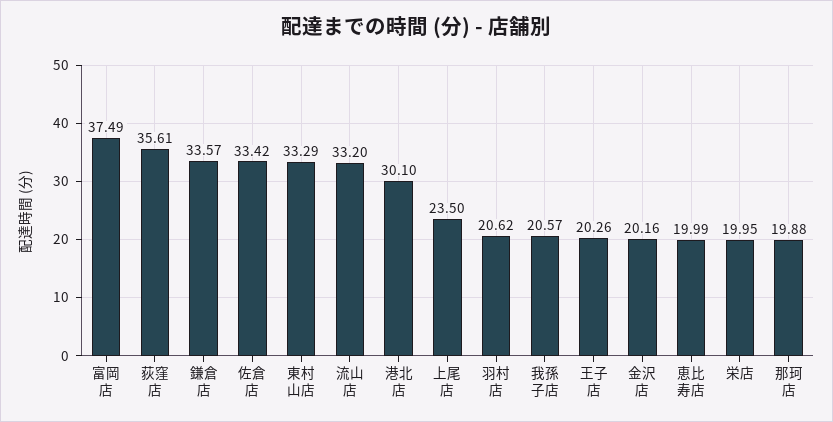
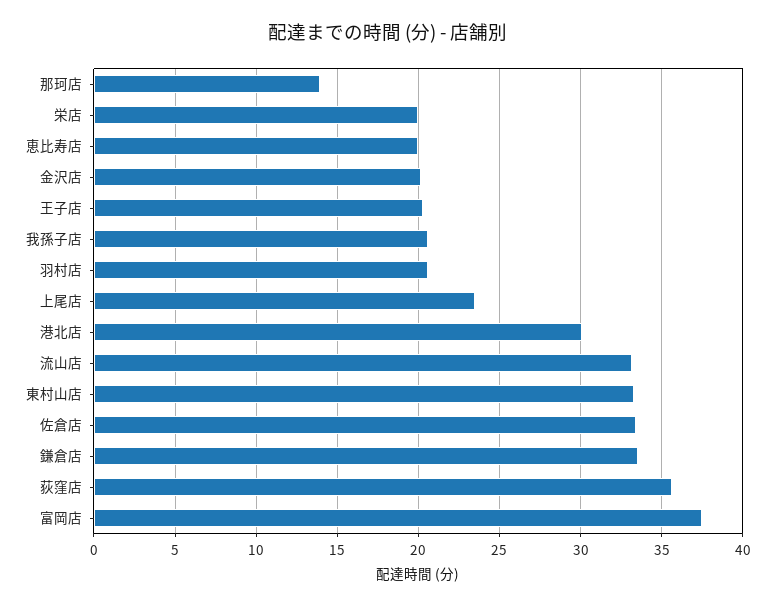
  {
    "富岡店": 37.49,
    "荻窪店": 35.61,
    "鎌倉店": 33.57,
    "佐倉店": 33.42,
    "東村山店": 33.29,
    "流山店": 33.2,
    "港北店": 30.1,
    "上尾店": 23.5,
    "羽村店": 20.62,
    "我孫子店": 20.57,
    "王子店": 20.26,
    "金沢店": 20.16,
    "恵比寿店": 19.99,
    "栄店": 19.95,
-   "那珂店": 19.88
+   "那珂店": 14
  }

